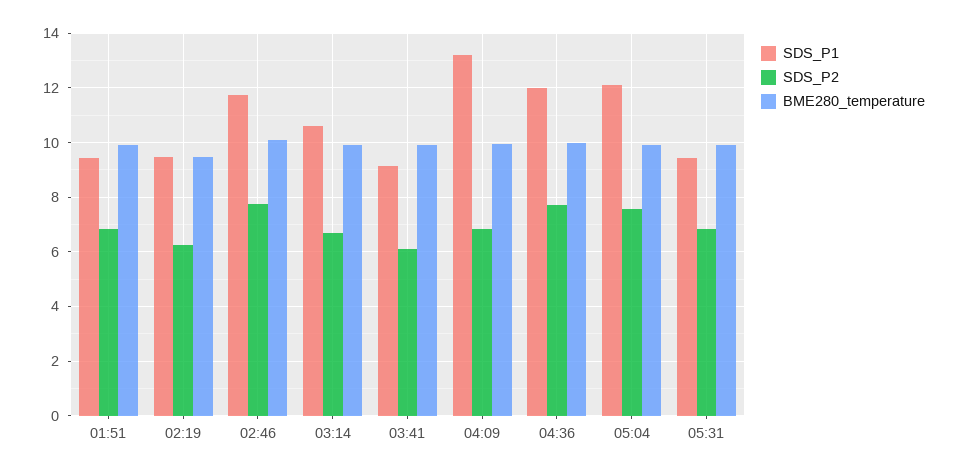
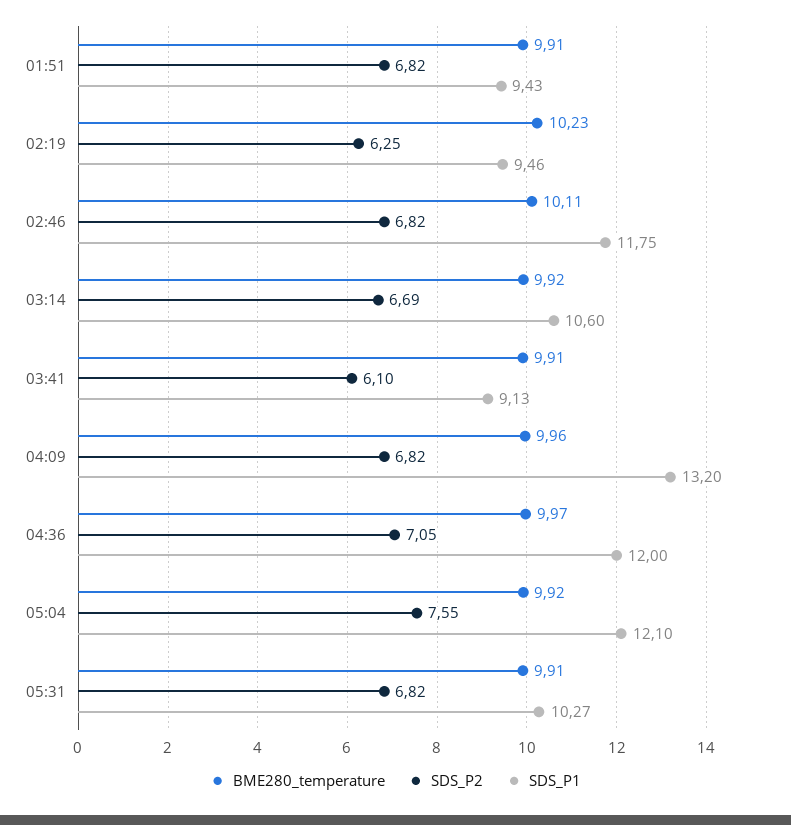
  {
    "SDS_P1": {
      "01:51": 9.43,
      "02:19": 9.46,
      "02:46": 11.75,
      "03:14": 10.6,
      "03:41": 9.13,
      "04:09": 13.2,
      "04:36": 12,
      "05:04": 12.1,
-     "05:31": 9.5
+     "05:31": 10.27
    },
    "SDS_P2": {
      "01:51": 6.82,
      "02:19": 6.25,
-     "02:46": 7.75,
+     "02:46": 6.82,
      "03:14": 6.69,
      "03:41": 6.1,
      "04:09": 6.82,
-     "04:36": 7.75,
+     "04:36": 7.05,
      "05:04": 7.55,
      "05:31": 6.82
    },
    "BME280_temperature": {
      "01:51": 9.91,
-     "02:19": 9.5,
+     "02:19": 10.23,
      "02:46": 10.11,
      "03:14": 9.92,
      "03:41": 9.91,
      "04:09": 9.96,
      "04:36": 9.97,
      "05:04": 9.92,
      "05:31": 9.91
    }
  }

